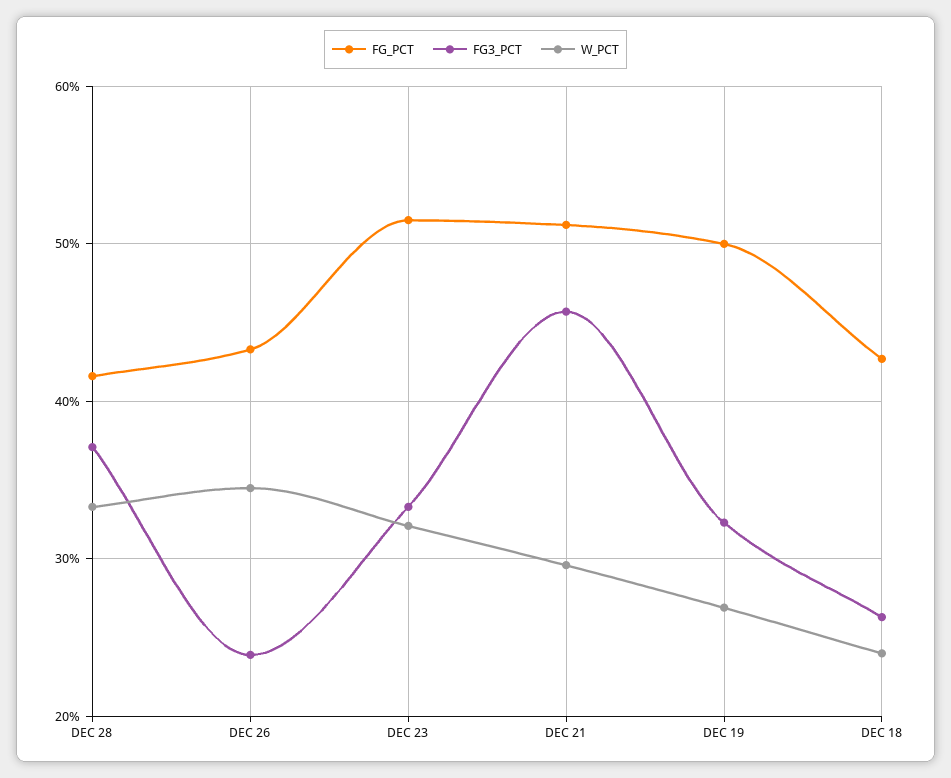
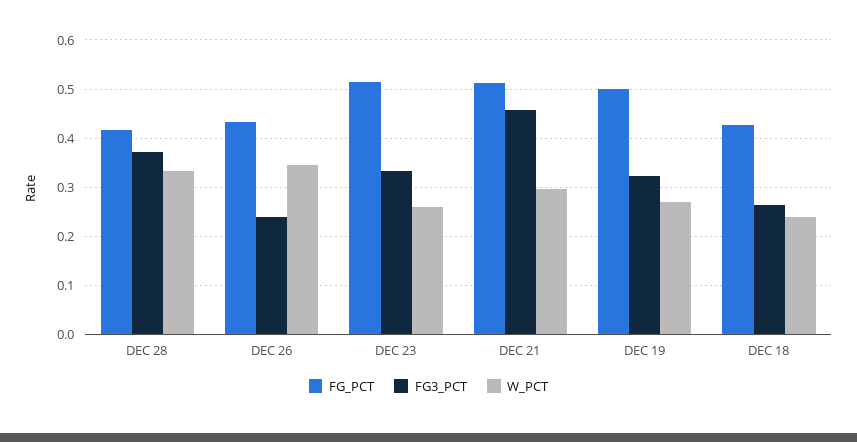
  {
    "FG_PCT": {
      "DEC 28": 0.42,
      "DEC 26": 0.43,
      "DEC 23": 0.52,
      "DEC 21": 0.51,
      "DEC 19": 0.5,
      "DEC 18": 0.43
    },
    "FG3_PCT": {
      "DEC 28": 0.37,
      "DEC 26": 0.24,
      "DEC 23": 0.33,
      "DEC 21": 0.46,
      "DEC 19": 0.32,
      "DEC 18": 0.26
    },
    "W_PCT": {
      "DEC 28": 0.33,
      "DEC 26": 0.35,
-     "DEC 23": 0.32,
+     "DEC 23": 0.26,
      "DEC 21": 0.3,
      "DEC 19": 0.27,
      "DEC 18": 0.24
    }
  }

